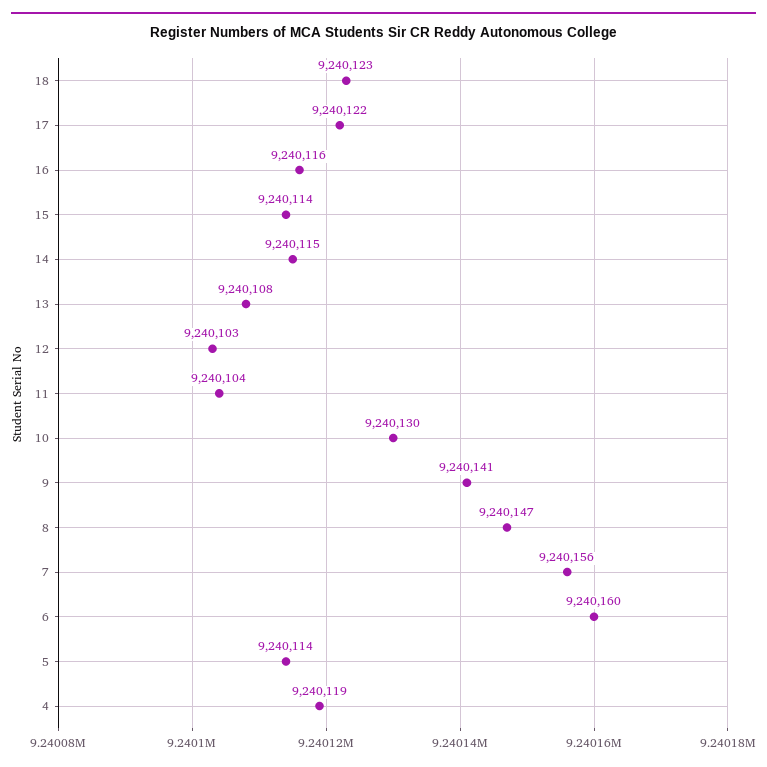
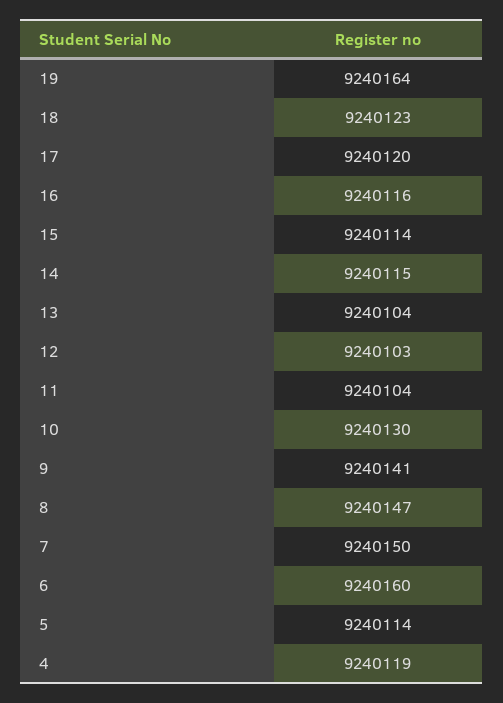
  {
    "18": 9240123,
-   "17": 9240122,
+   "17": 9240120,
    "16": 9240116,
    "15": 9240114,
    "14": 9240115,
-   "13": 9240108,
+   "13": 9240104,
    "12": 9240103,
    "11": 9240104,
    "10": 9240130,
    "9": 9240141,
    "8": 9240147,
-   "7": 9240156,
+   "7": 9240150,
    "6": 9240160,
    "5": 9240114,
-   "4": 9240119
+   "4": 9240119,
+   "19": 9240164
  }

